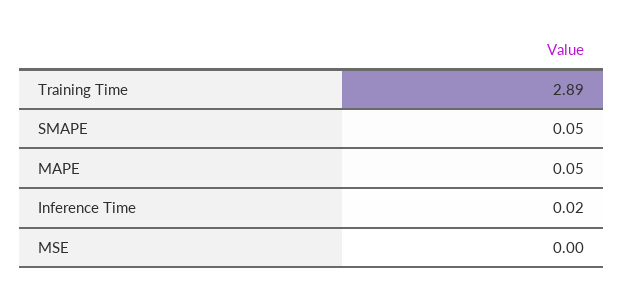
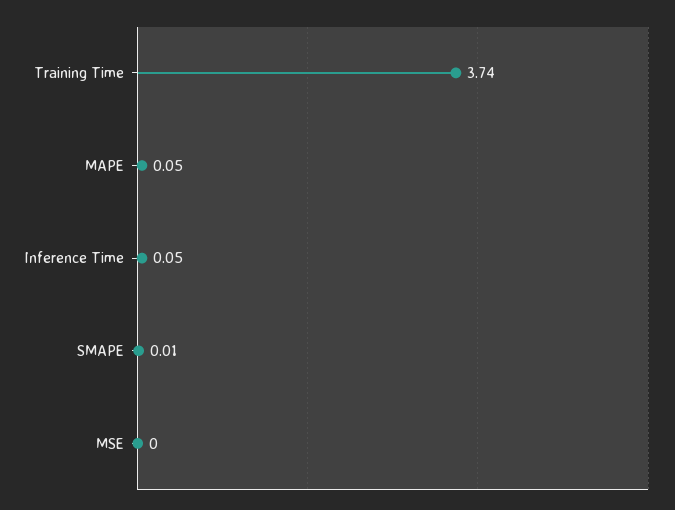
  {
-   "Training Time": 2.89,
+   "Training Time": 3.74,
-   "SMAPE": 0.05,
+   "SMAPE": 0.01,
    "MAPE": 0.05,
-   "Inference Time": 0.02,
+   "Inference Time": 0.05,
    "MSE": 0
  }

